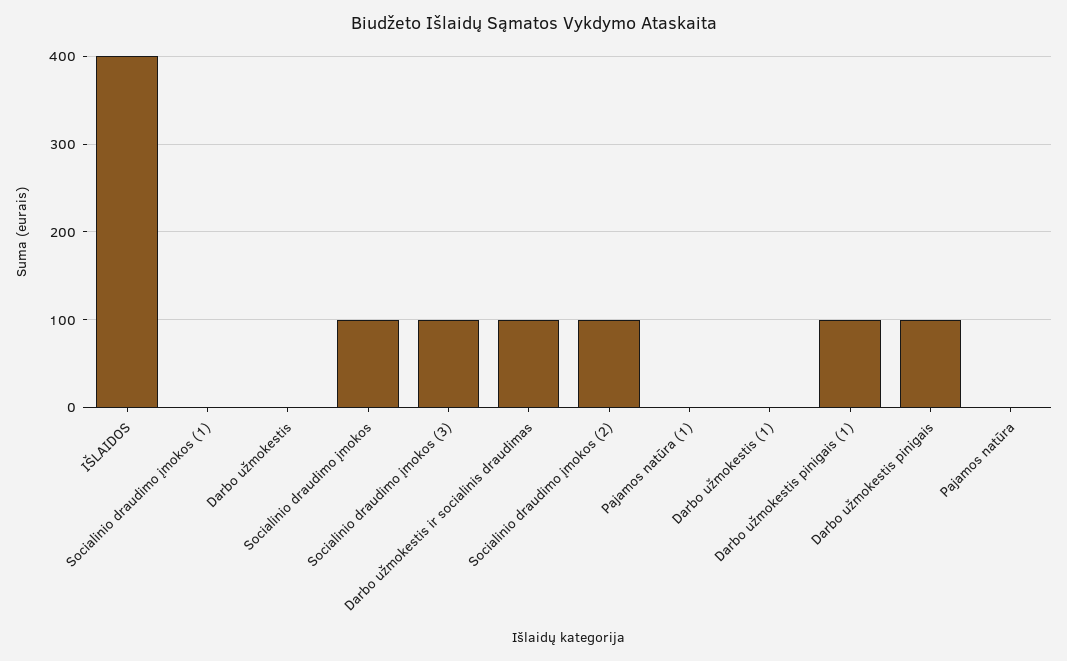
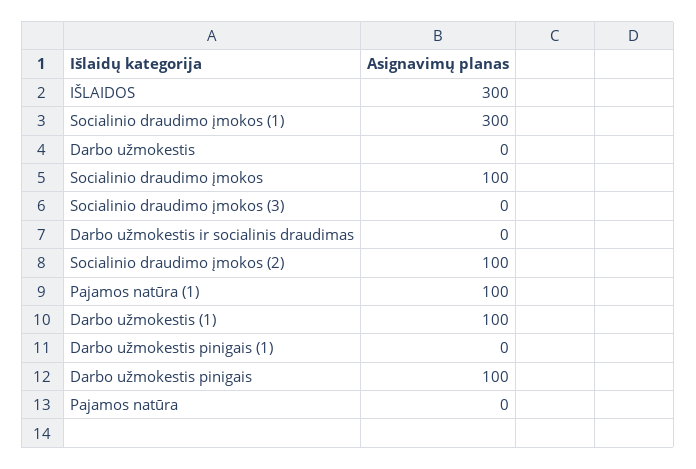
  {
-   "IŠLAIDOS": 400,
+   "IŠLAIDOS": 300,
-   "Socialinio draudimo įmokos (1)": 0,
+   "Socialinio draudimo įmokos (1)": 300,
    "Darbo užmokestis": 0,
    "Socialinio draudimo įmokos": 100,
-   "Socialinio draudimo įmokos (3)": 100,
+   "Socialinio draudimo įmokos (3)": 0,
-   "Darbo užmokestis ir socialinis draudimas": 100,
+   "Darbo užmokestis ir socialinis draudimas": 0,
    "Socialinio draudimo įmokos (2)": 100,
-   "Pajamos natūra (1)": 0,
+   "Pajamos natūra (1)": 100,
-   "Darbo užmokestis (1)": 0,
+   "Darbo užmokestis (1)": 100,
-   "Darbo užmokestis pinigais (1)": 100,
+   "Darbo užmokestis pinigais (1)": 0,
    "Darbo užmokestis pinigais": 100,
    "Pajamos natūra": 0
  }

